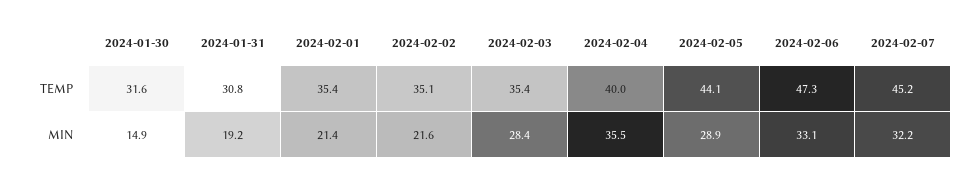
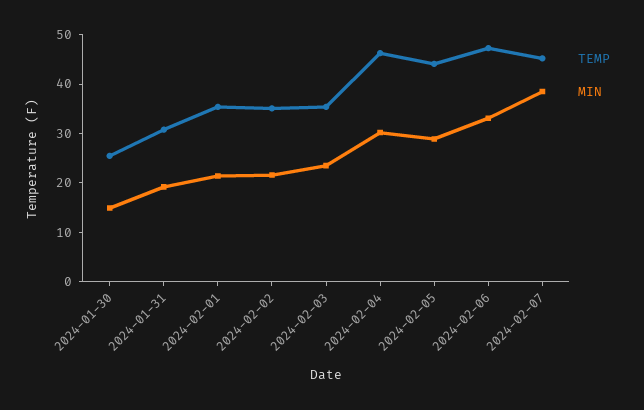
  {
    "TEMP": {
-     "2024-01-30": 31.6,
+     "2024-01-30": 26,
      "2024-01-31": 30.8,
      "2024-02-01": 35.4,
      "2024-02-02": 35.1,
      "2024-02-03": 35.4,
-     "2024-02-04": 40,
+     "2024-02-04": 46,
      "2024-02-05": 44.1,
      "2024-02-06": 47.3,
      "2024-02-07": 45.2
    },
    "MIN": {
      "2024-01-30": 14.9,
      "2024-01-31": 19.2,
      "2024-02-01": 21.4,
      "2024-02-02": 21.6,
-     "2024-02-03": 28.4,
+     "2024-02-03": 24,
-     "2024-02-04": 35.5,
+     "2024-02-04": 30,
      "2024-02-05": 28.9,
      "2024-02-06": 33.1,
-     "2024-02-07": 32.2
+     "2024-02-07": 38
    }
  }

